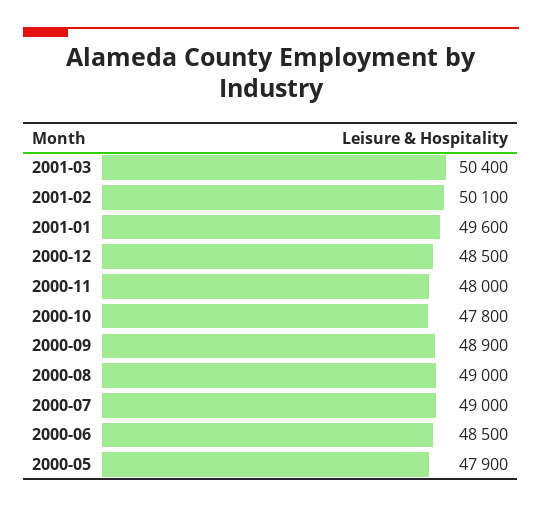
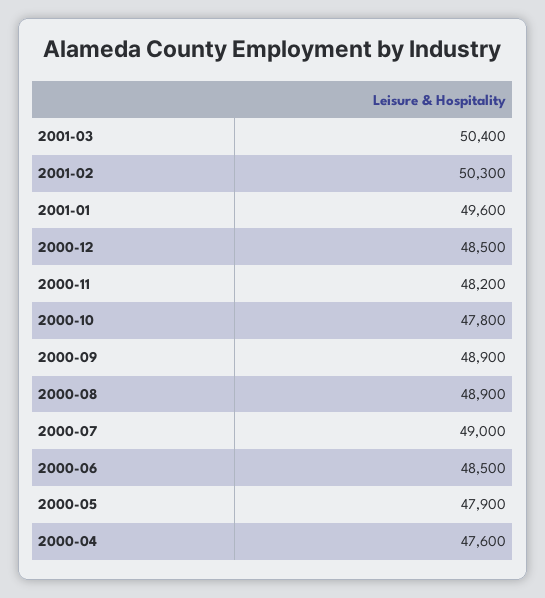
  {
    "2001-03": 50400,
-   "2001-02": 50100,
+   "2001-02": 50300,
    "2001-01": 49600,
    "2000-12": 48500,
-   "2000-11": 48000,
+   "2000-11": 48200,
    "2000-10": 47800,
    "2000-09": 48900,
-   "2000-08": 49000,
+   "2000-08": 48900,
    "2000-07": 49000,
    "2000-06": 48500,
-   "2000-05": 47900
+   "2000-05": 47900,
+   "2000-04": 47600
  }

